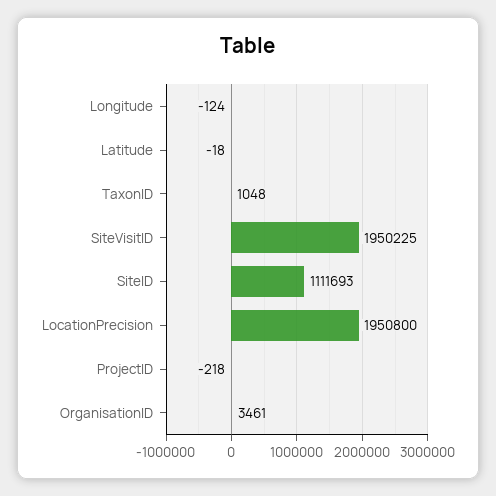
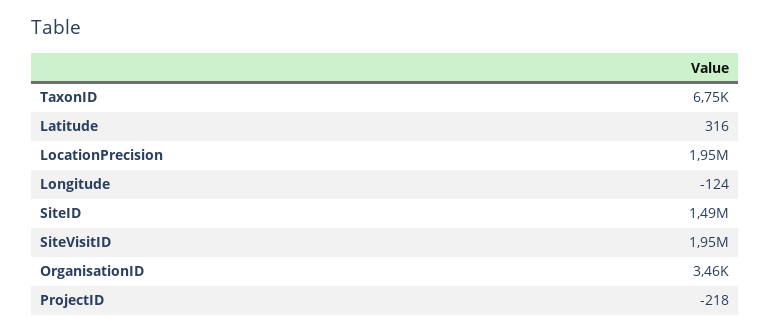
  {
    "Longitude": -124,
-   "Latitude": -18,
+   "Latitude": 316,
-   "TaxonID": 1048,
+   "TaxonID": 6750,
    "SiteVisitID": 1950225,
-   "SiteID": 1111693,
+   "SiteID": 1490000,
    "LocationPrecision": 1950800,
    "ProjectID": -218,
    "OrganisationID": 3461
  }

